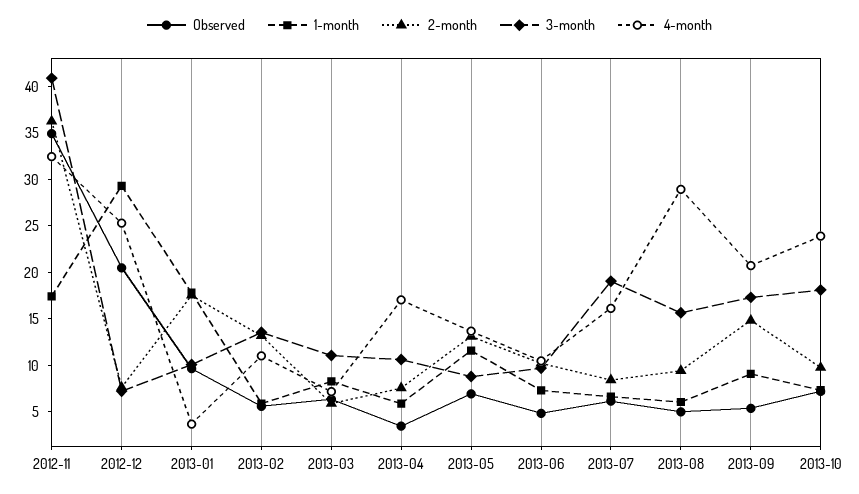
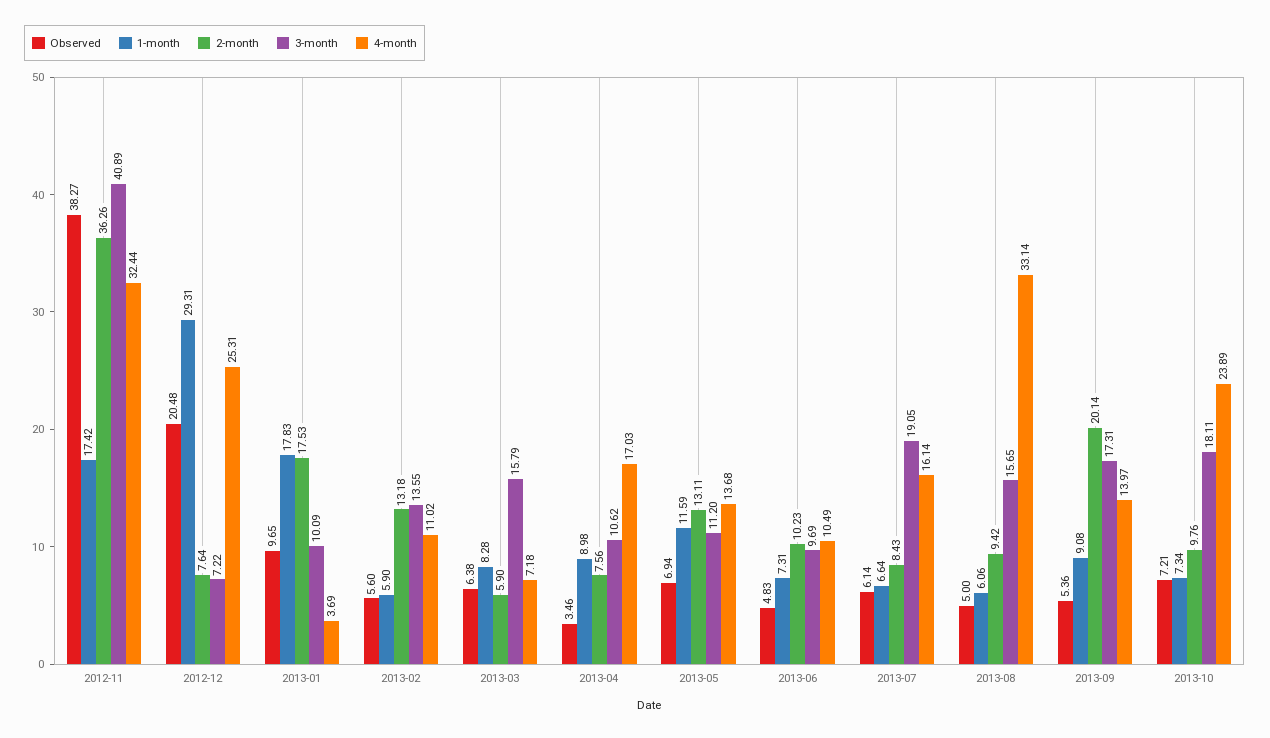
  {
    "Observed": {
-     "2012-11": 35,
+     "2012-11": 38.27,
      "2012-12": 20.48,
      "2013-01": 9.65,
      "2013-02": 5.6,
      "2013-03": 6.38,
      "2013-04": 3.46,
      "2013-05": 6.94,
      "2013-06": 4.83,
      "2013-07": 6.14,
      "2013-08": 5,
      "2013-09": 5.36,
      "2013-10": 7.21
    },
    "1-month": {
      "2012-11": 17.42,
      "2012-12": 29.31,
      "2013-01": 17.83,
      "2013-02": 5.9,
      "2013-03": 8.28,
-     "2013-04": 6,
+     "2013-04": 8.98,
      "2013-05": 11.59,
      "2013-06": 7.31,
      "2013-07": 6.64,
      "2013-08": 6.06,
      "2013-09": 9.08,
      "2013-10": 7.34
    },
    "2-month": {
      "2012-11": 36.26,
      "2012-12": 7.64,
      "2013-01": 17.53,
      "2013-02": 13.18,
      "2013-03": 5.9,
      "2013-04": 7.56,
      "2013-05": 13.11,
      "2013-06": 10.23,
      "2013-07": 8.43,
      "2013-08": 9.42,
-     "2013-09": 15,
+     "2013-09": 20.14,
      "2013-10": 9.76
    },
    "3-month": {
      "2012-11": 40.89,
      "2012-12": 7.22,
      "2013-01": 10.09,
      "2013-02": 13.55,
-     "2013-03": 11,
+     "2013-03": 15.79,
      "2013-04": 10.62,
-     "2013-05": 9,
+     "2013-05": 11.2,
      "2013-06": 9.69,
      "2013-07": 19.05,
      "2013-08": 15.65,
      "2013-09": 17.31,
      "2013-10": 18.11
    },
    "4-month": {
      "2012-11": 32.44,
      "2012-12": 25.31,
      "2013-01": 3.69,
      "2013-02": 11.02,
      "2013-03": 7.18,
      "2013-04": 17.03,
      "2013-05": 13.68,
      "2013-06": 10.49,
      "2013-07": 16.14,
-     "2013-08": 29,
+     "2013-08": 33.14,
-     "2013-09": 21,
+     "2013-09": 13.97,
      "2013-10": 23.89
    }
  }

